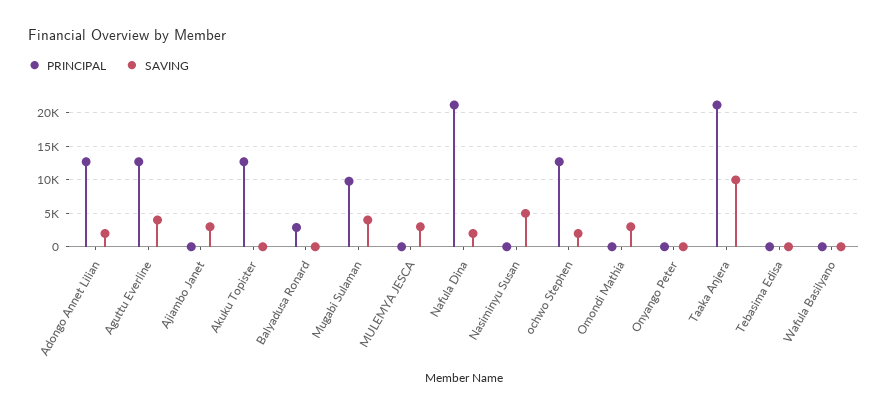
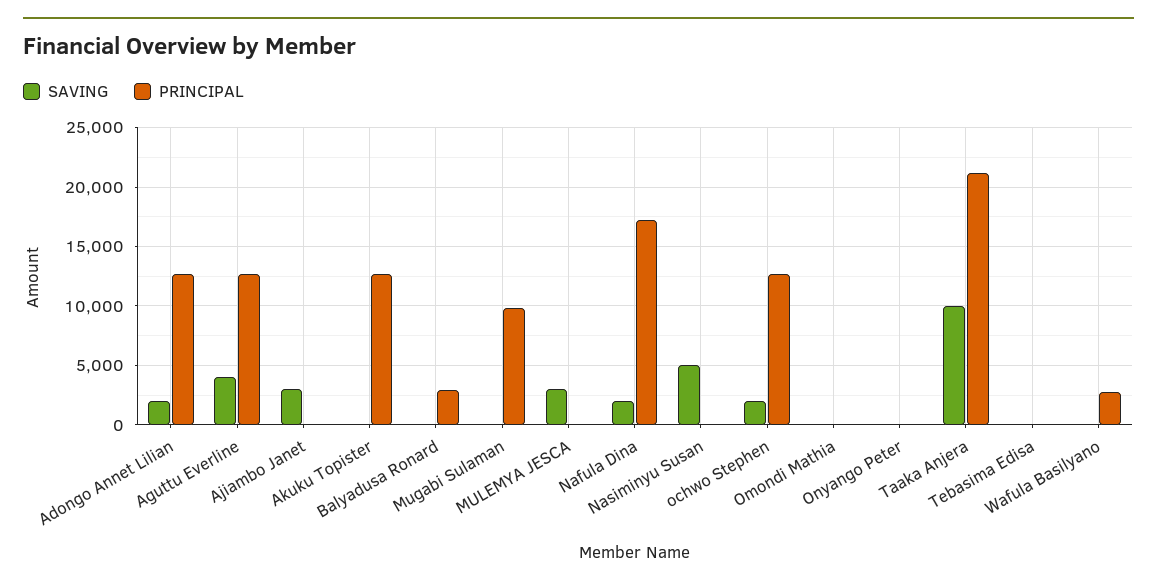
  {
    "PRINCIPAL": {
      "Adongo Annet Lilian": 13000,
      "Aguttu Everline": 13000,
      "Ajiambo Janet": 0,
      "Akuku Topister": 13000,
      "Balyadusa Ronard": 3000,
      "Mugabi Sulaman": 10000,
      "MULEMYA JESCA": 0,
-     "Nafula Dina": 21000,
+     "Nafula Dina": 17000,
      "Nasiminyu Susan": 0,
      "ochwo Stephen": 13000,
      "Omondi Mathia": 0,
      "Onyango Peter": 0,
      "Taaka Anjera": 21000,
      "Tebasima Edisa": 0,
-     "Wafula Basilyano": 0
+     "Wafula Basilyano": 3000
    },
    "SAVING": {
      "Adongo Annet Lilian": 2000,
      "Aguttu Everline": 4000,
      "Ajiambo Janet": 3000,
      "Akuku Topister": 0,
      "Balyadusa Ronard": 0,
-     "Mugabi Sulaman": 4000,
+     "Mugabi Sulaman": 0,
      "MULEMYA JESCA": 3000,
      "Nafula Dina": 2000,
      "Nasiminyu Susan": 5000,
      "ochwo Stephen": 2000,
-     "Omondi Mathia": 3000,
+     "Omondi Mathia": 0,
      "Onyango Peter": 0,
      "Taaka Anjera": 10000,
      "Tebasima Edisa": 0,
      "Wafula Basilyano": 0
    }
  }

